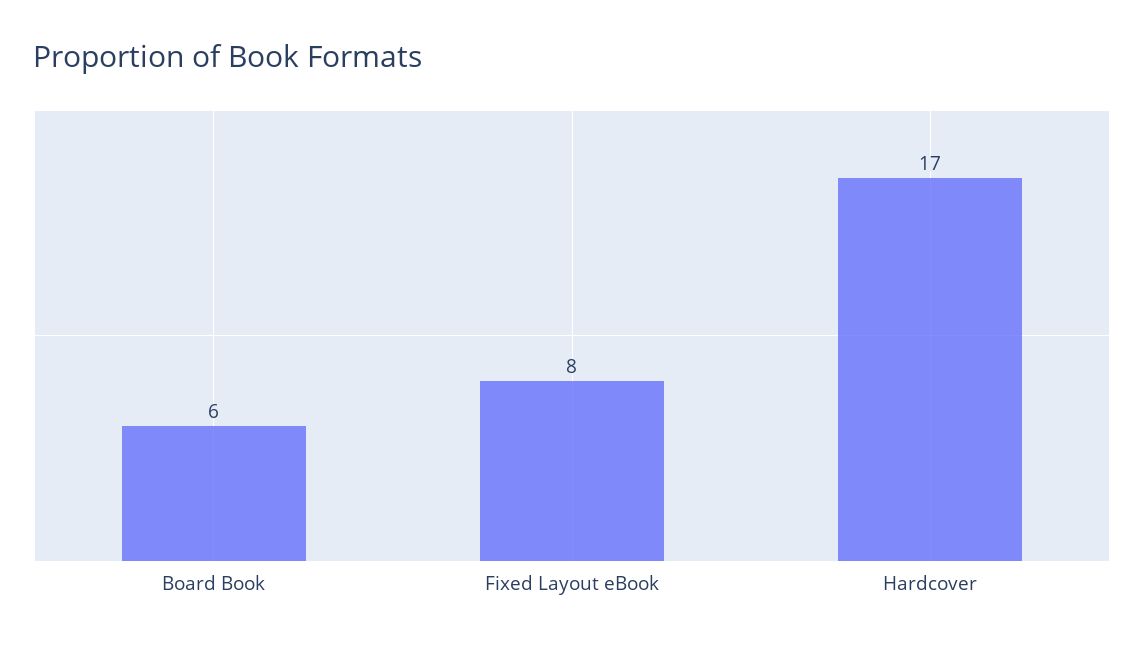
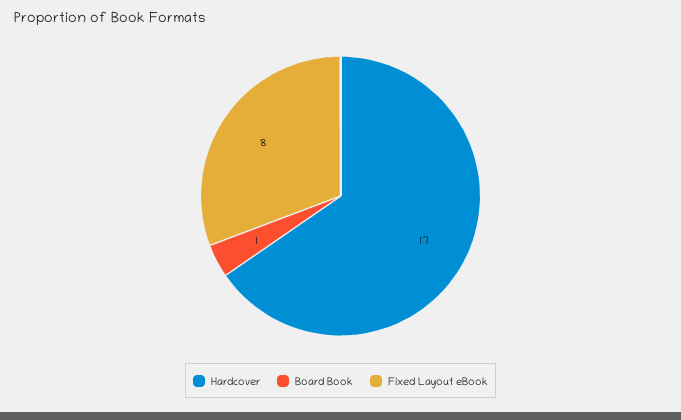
  {
-   "Board Book": 6,
+   "Board Book": 1,
    "Fixed Layout eBook": 8,
    "Hardcover": 17
  }

